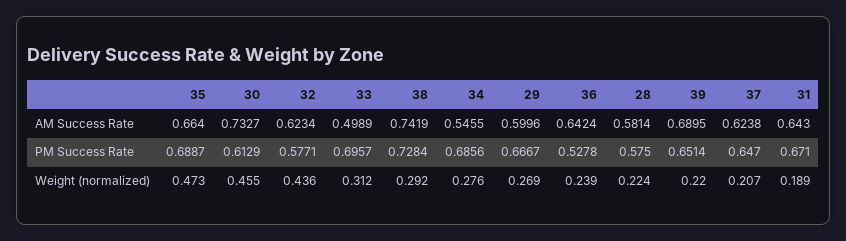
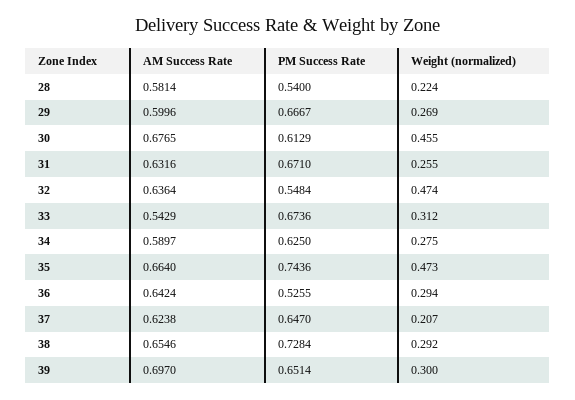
  {
    "35": {
      "AM Success Rate": 0.664,
-     "PM Success Rate": 0.6887,
+     "PM Success Rate": 0.7436,
      "Weight (normalized)": 0.473
    },
    "30": {
-     "AM Success Rate": 0.7327,
+     "AM Success Rate": 0.6765,
      "PM Success Rate": 0.6129,
      "Weight (normalized)": 0.455
    },
    "32": {
-     "AM Success Rate": 0.6234,
+     "AM Success Rate": 0.6364,
-     "PM Success Rate": 0.5771,
+     "PM Success Rate": 0.5484,
-     "Weight (normalized)": 0.436
+     "Weight (normalized)": 0.474
    },
    "33": {
-     "AM Success Rate": 0.4989,
+     "AM Success Rate": 0.5429,
-     "PM Success Rate": 0.6957,
+     "PM Success Rate": 0.6736,
      "Weight (normalized)": 0.312
    },
    "38": {
-     "AM Success Rate": 0.7419,
+     "AM Success Rate": 0.6546,
      "PM Success Rate": 0.7284,
      "Weight (normalized)": 0.292
    },
    "34": {
-     "AM Success Rate": 0.5455,
+     "AM Success Rate": 0.5897,
-     "PM Success Rate": 0.6856,
+     "PM Success Rate": 0.625,
-     "Weight (normalized)": 0.276
+     "Weight (normalized)": 0.275
    },
    "29": {
      "AM Success Rate": 0.5996,
      "PM Success Rate": 0.6667,
      "Weight (normalized)": 0.269
    },
    "36": {
      "AM Success Rate": 0.6424,
-     "PM Success Rate": 0.5278,
+     "PM Success Rate": 0.5255,
-     "Weight (normalized)": 0.239
+     "Weight (normalized)": 0.294
    },
    "28": {
      "AM Success Rate": 0.5814,
-     "PM Success Rate": 0.575,
+     "PM Success Rate": 0.54,
      "Weight (normalized)": 0.224
    },
    "39": {
-     "AM Success Rate": 0.6895,
+     "AM Success Rate": 0.697,
      "PM Success Rate": 0.6514,
-     "Weight (normalized)": 0.22
+     "Weight (normalized)": 0.3
    },
    "37": {
      "AM Success Rate": 0.6238,
      "PM Success Rate": 0.647,
      "Weight (normalized)": 0.207
    },
    "31": {
-     "AM Success Rate": 0.643,
+     "AM Success Rate": 0.6316,
      "PM Success Rate": 0.671,
-     "Weight (normalized)": 0.189
+     "Weight (normalized)": 0.255
    }
  }

